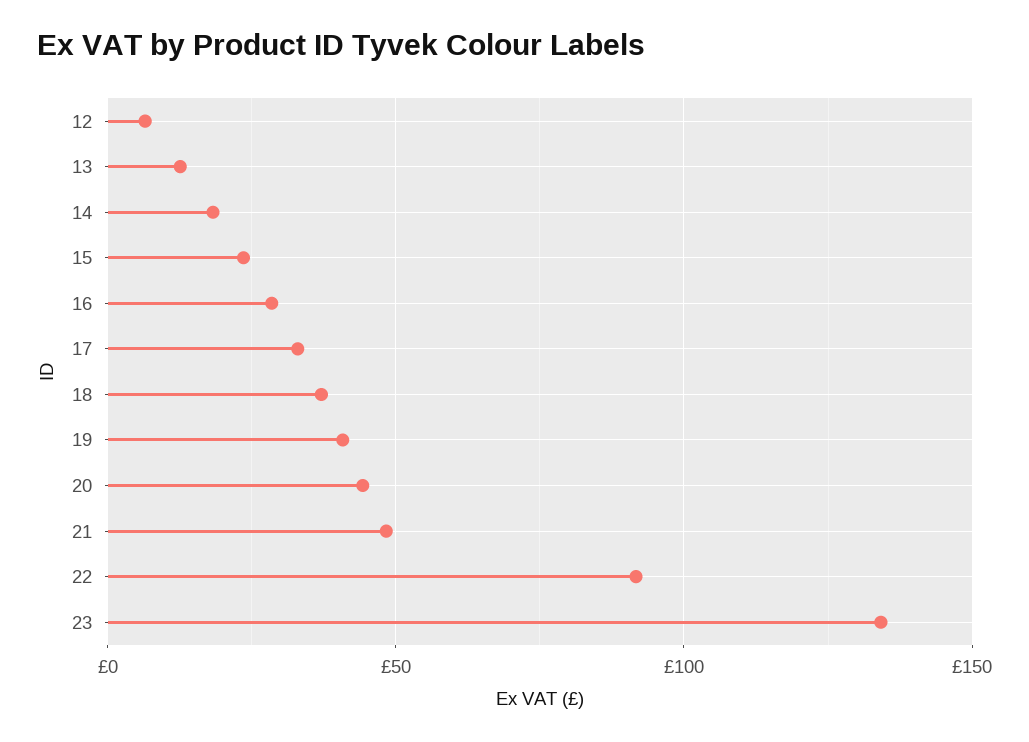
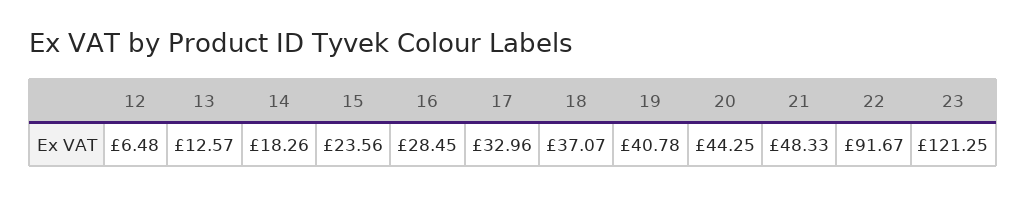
  {
    "12": 6.48,
    "13": 12.57,
    "14": 18.26,
    "15": 23.56,
    "16": 28.45,
    "17": 32.96,
    "18": 37.07,
    "19": 40.78,
    "20": 44.25,
    "21": 48.33,
    "22": 91.67,
-   "23": 135
+   "23": 121.25
  }

